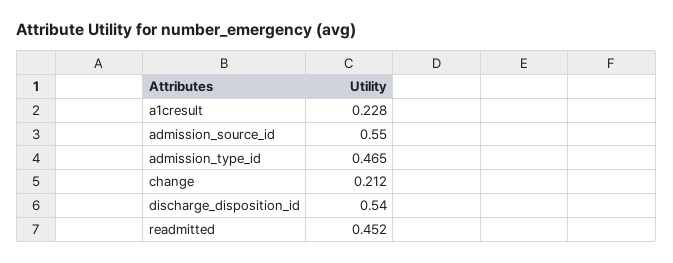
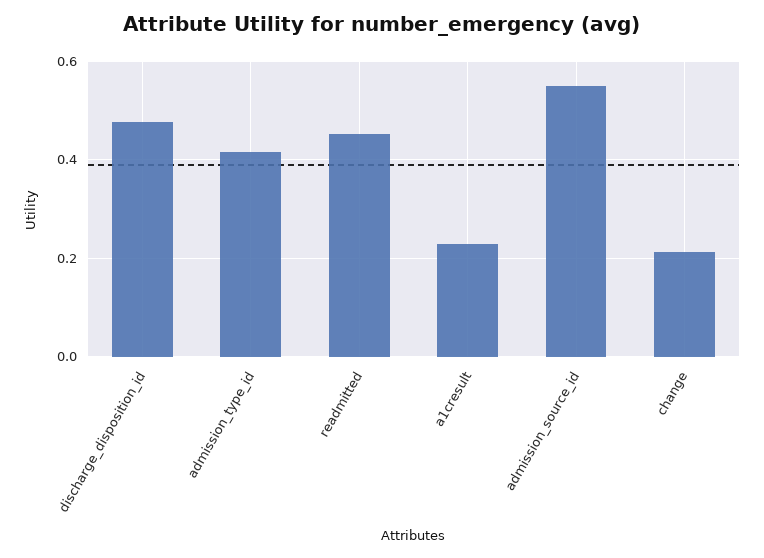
  {
    "a1cresult": 0.228,
    "admission_source_id": 0.55,
-   "admission_type_id": 0.465,
+   "admission_type_id": 0.42,
    "change": 0.212,
-   "discharge_disposition_id": 0.54,
+   "discharge_disposition_id": 0.48,
    "readmitted": 0.452
  }

